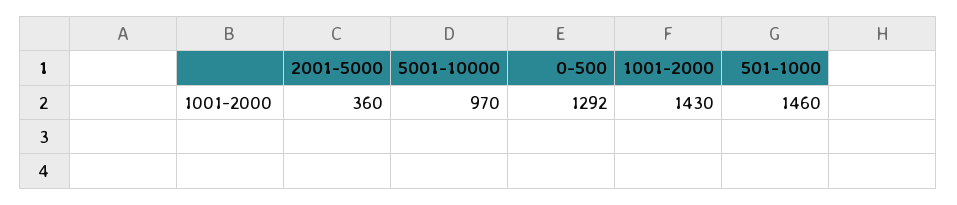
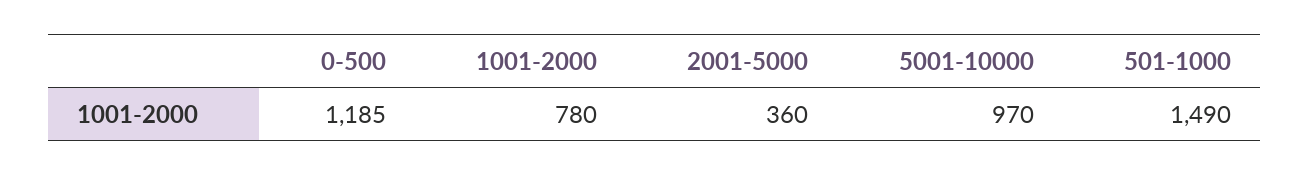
  {
    "2001-5000": 360,
    "5001-10000": 970,
-   "0-500": 1292,
+   "0-500": 1185,
-   "1001-2000": 1430,
+   "1001-2000": 780,
-   "501-1000": 1460
+   "501-1000": 1490
  }

